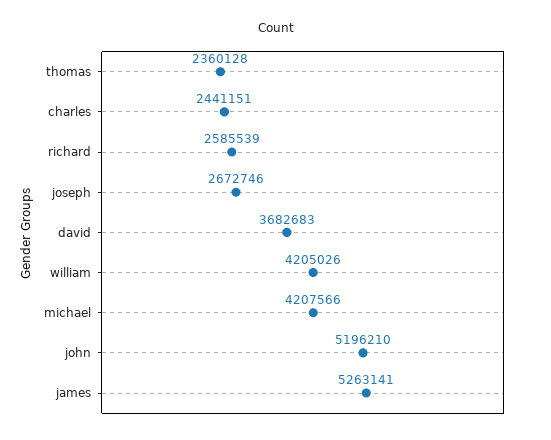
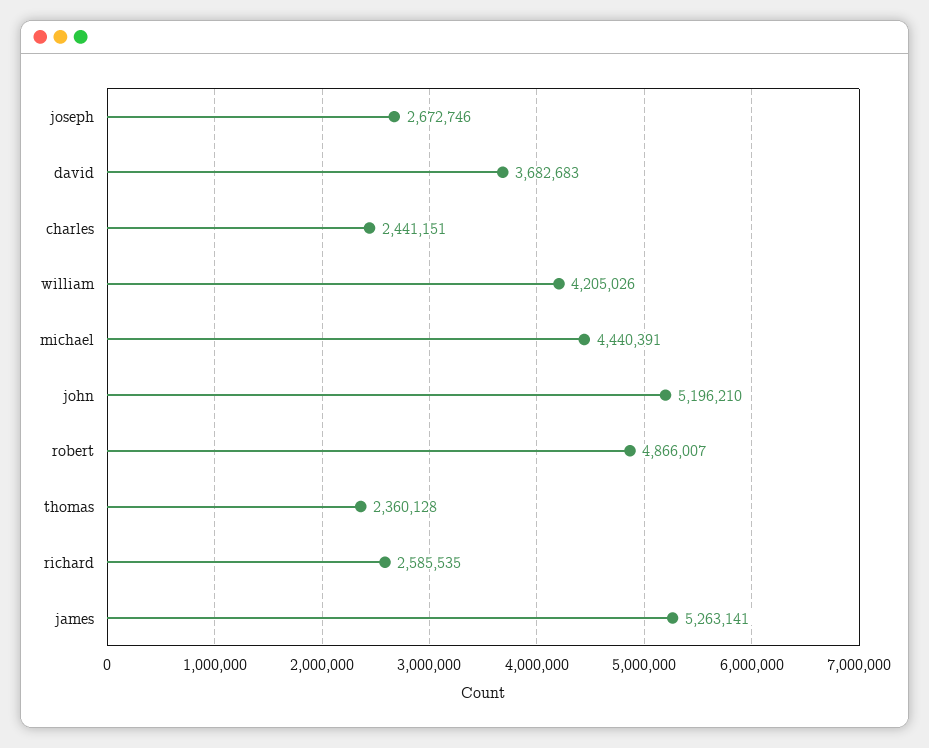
  {
    "thomas": 2360128,
    "charles": 2441151,
-   "richard": 2585539,
+   "richard": 2585535,
    "joseph": 2672746,
    "david": 3682683,
    "william": 4205026,
-   "michael": 4207566,
+   "michael": 4440391,
    "john": 5196210,
-   "james": 5263141
+   "james": 5263141,
+   "robert": 4866007
  }

